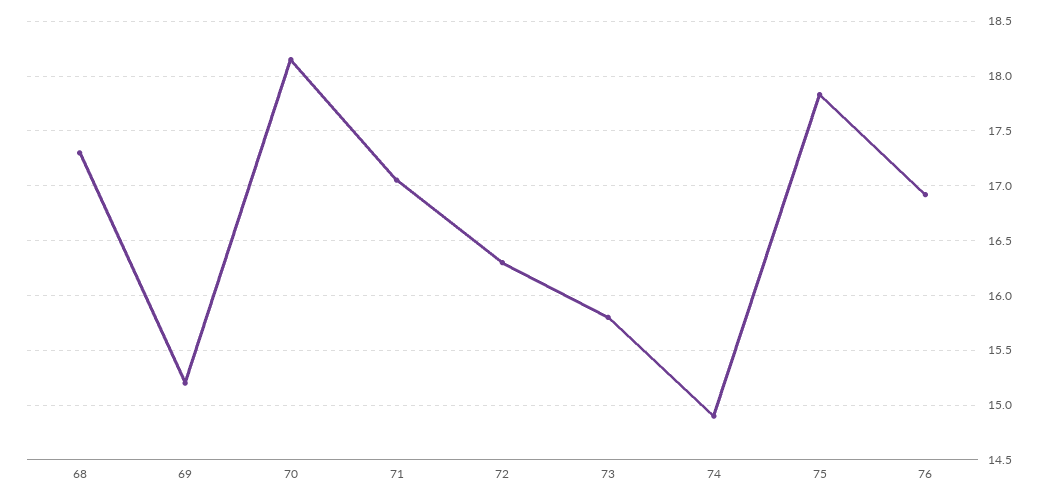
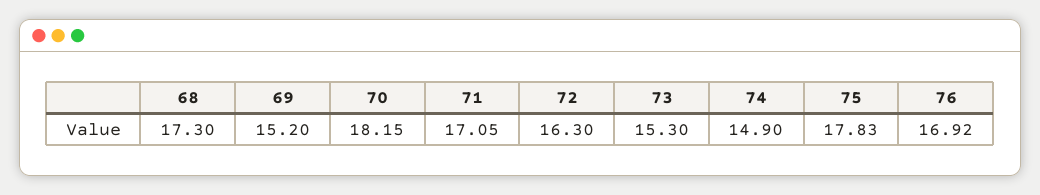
  {
    "68": 17.3,
    "69": 15.2,
    "70": 18.15,
    "71": 17.05,
    "72": 16.3,
-   "73": 15.8,
+   "73": 15.3,
    "74": 14.9,
    "75": 17.83,
    "76": 16.92
  }

